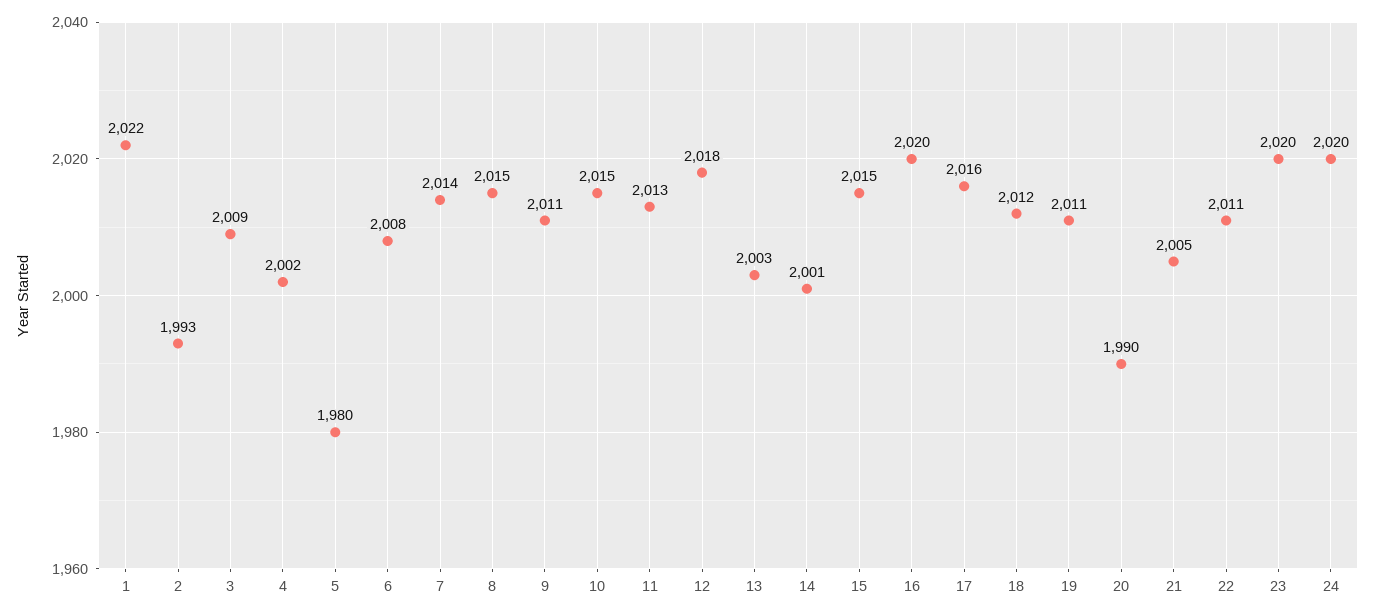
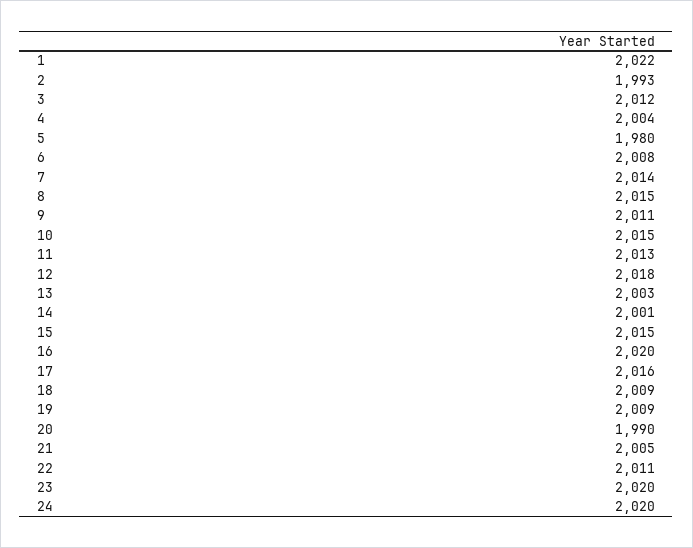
  {
    "1": 2022,
    "2": 1993,
-   "3": 2009,
+   "3": 2012,
-   "4": 2002,
+   "4": 2004,
    "5": 1980,
    "6": 2008,
    "7": 2014,
    "8": 2015,
    "9": 2011,
    "10": 2015,
    "11": 2013,
    "12": 2018,
    "13": 2003,
    "14": 2001,
    "15": 2015,
    "16": 2020,
    "17": 2016,
-   "18": 2012,
+   "18": 2009,
-   "19": 2011,
+   "19": 2009,
    "20": 1990,
    "21": 2005,
    "22": 2011,
    "23": 2020,
    "24": 2020
  }

